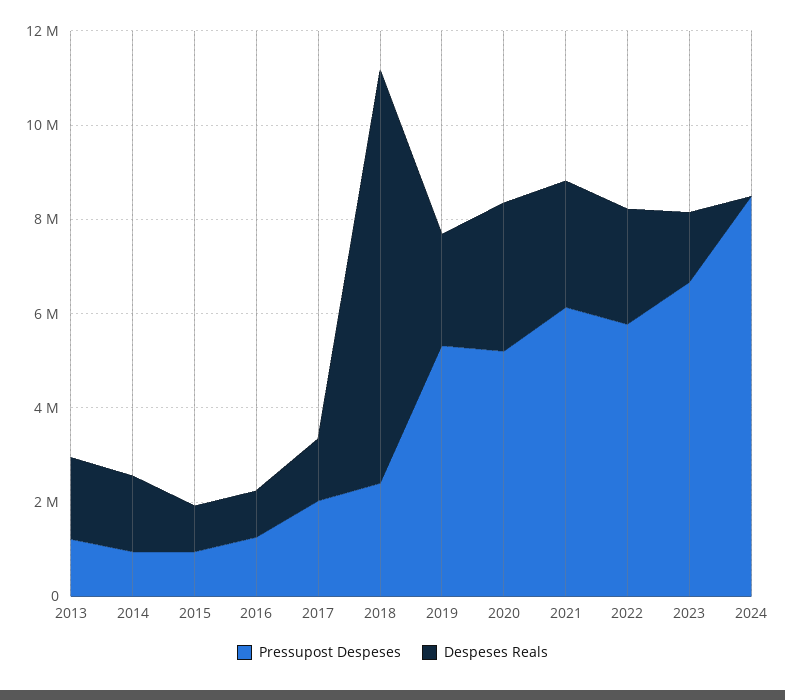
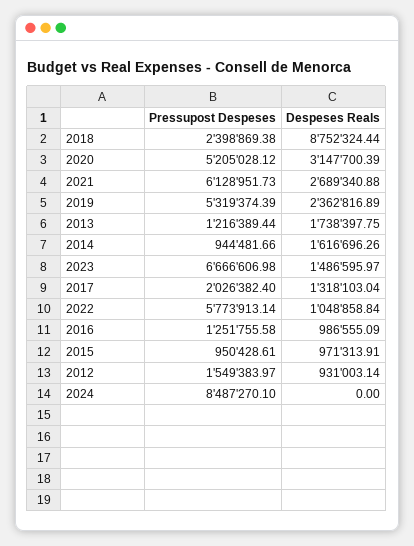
  {
    "Pressupost Despeses": {
      "2013": 1216389.44,
      "2014": 944481.66,
      "2015": 950428.61,
      "2016": 1251755.58,
      "2017": 2026382.4,
      "2018": 2398869.38,
      "2019": 5319374.39,
      "2020": 5205028.12,
      "2021": 6128951.73,
      "2022": 5773913.14,
      "2023": 6666606.98,
-     "2024": 8487270.1
+     "2024": 8487270.1,
+     "2012": 1549383.97
    },
    "Despeses Reals": {
      "2013": 1738397.75,
      "2014": 1616696.26,
      "2015": 971313.91,
      "2016": 986555.09,
      "2017": 1318103.04,
      "2018": 8752324.44,
      "2019": 2362816.89,
      "2020": 3147700.39,
      "2021": 2689340.88,
-     "2022": 2500000,
+     "2022": 1048858.84,
      "2023": 1486595.97,
-     "2024": 0
+     "2024": 0,
+     "2012": 931003.14
    }
  }

